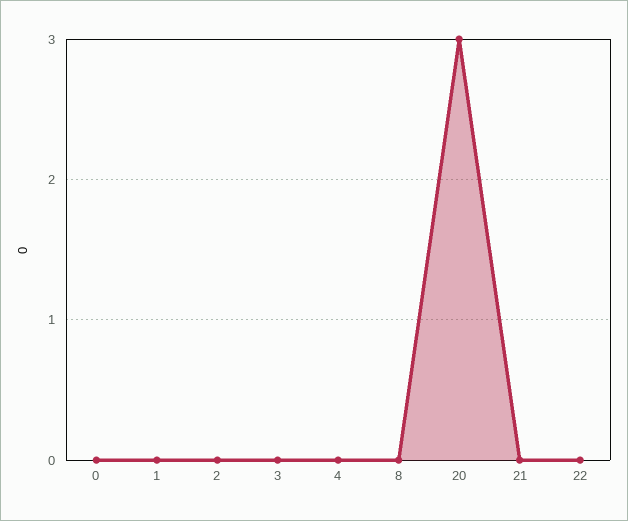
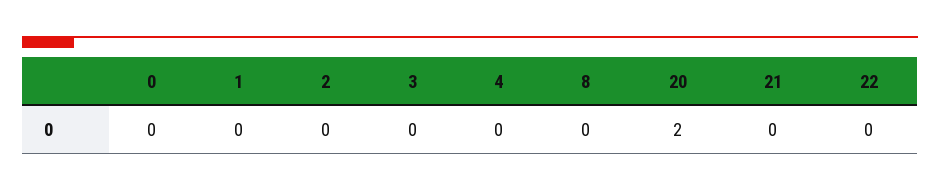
  {
    "0": 0,
    "1": 0,
    "2": 0,
    "3": 0,
    "4": 0,
    "8": 0,
-   "20": 3,
+   "20": 2,
    "21": 0,
    "22": 0
  }

